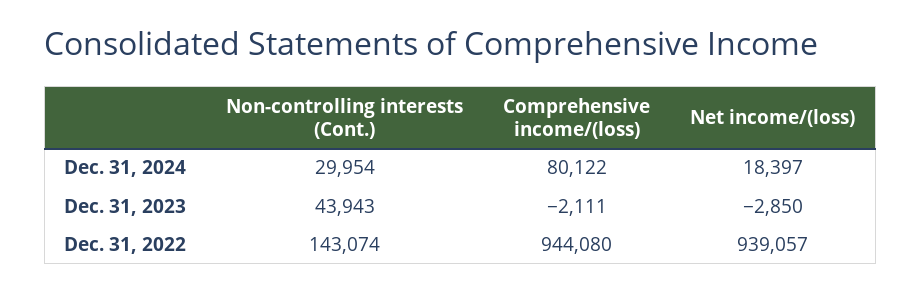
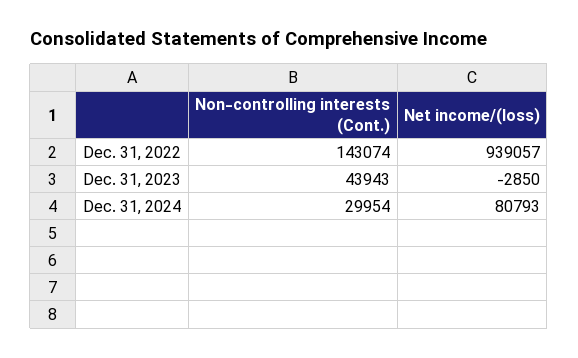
  {
    "Non-controlling interests (Cont.)": {
      "Dec. 31, 2024": 29954,
      "Dec. 31, 2023": 43943,
      "Dec. 31, 2022": 143074
    },
-   "Comprehensive income/(loss)": {
-     "Dec. 31, 2024": 80122,
-     "Dec. 31, 2023": -2111,
-     "Dec. 31, 2022": 944080
-   },
    "Net income/(loss)": {
-     "Dec. 31, 2024": 18397,
+     "Dec. 31, 2024": 80793,
      "Dec. 31, 2023": -2850,
      "Dec. 31, 2022": 939057
    }
  }

